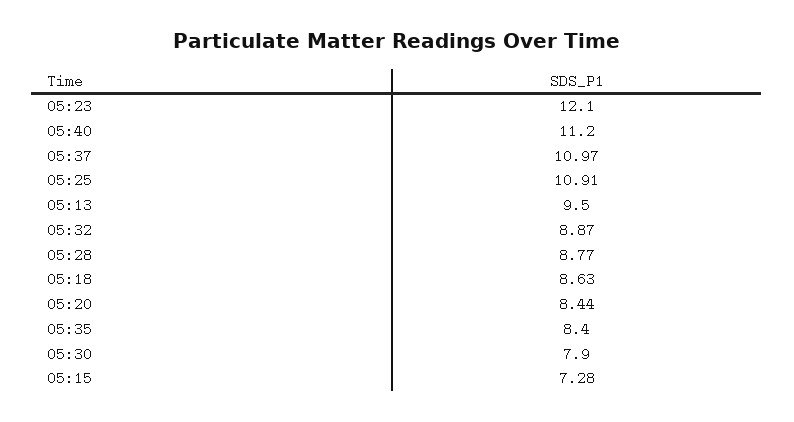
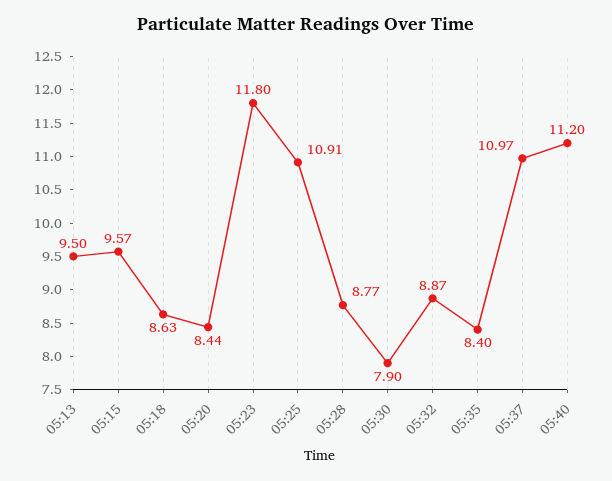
  {
-   "05:23": 12.1,
+   "05:23": 11.8,
    "05:40": 11.2,
    "05:37": 10.97,
    "05:25": 10.91,
    "05:13": 9.5,
    "05:32": 8.87,
    "05:28": 8.77,
    "05:18": 8.63,
    "05:20": 8.44,
    "05:35": 8.4,
    "05:30": 7.9,
-   "05:15": 7.28
+   "05:15": 9.57
  }

